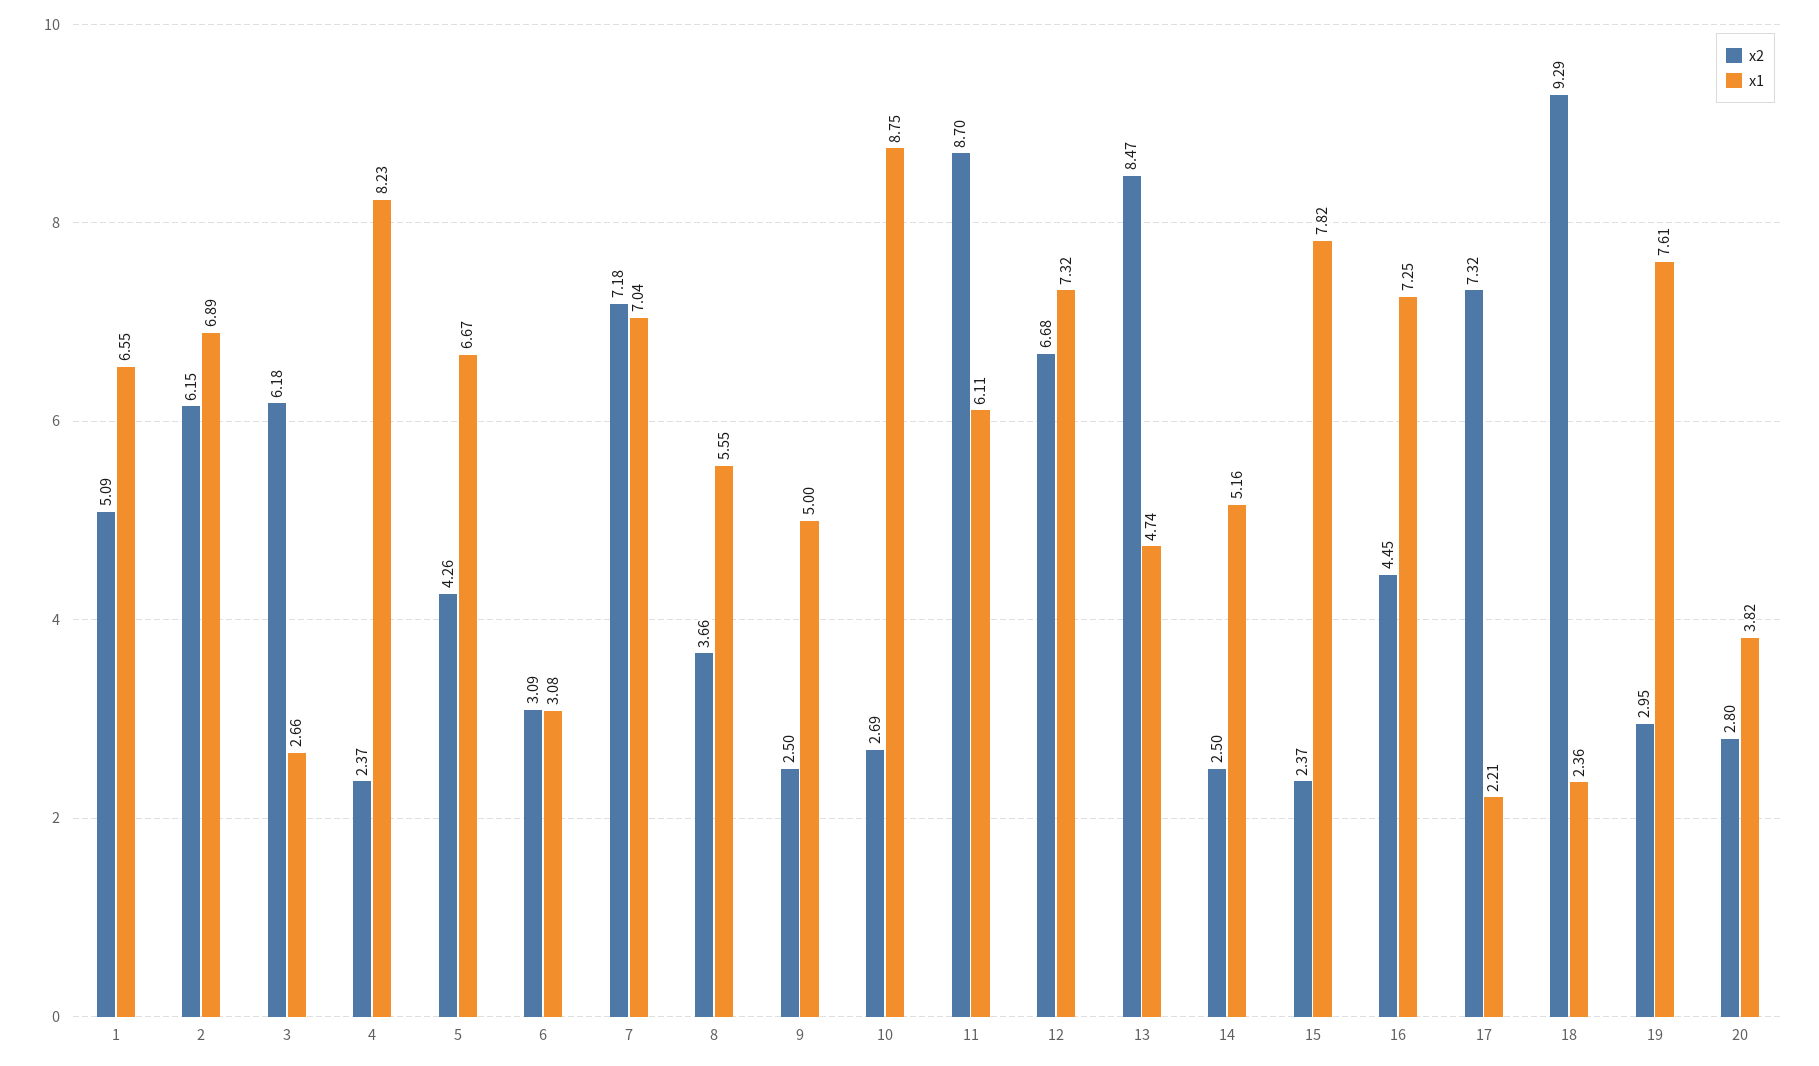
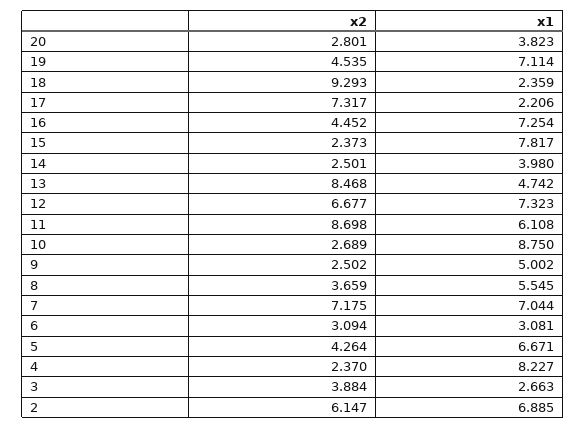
  {
    "x2": {
-     "1": 5.09,
      "2": 6.147,
-     "3": 6.18,
+     "3": 3.884,
      "4": 2.37,
      "5": 4.264,
      "6": 3.094,
      "7": 7.175,
      "8": 3.659,
      "9": 2.502,
      "10": 2.689,
      "11": 8.698,
      "12": 6.677,
      "13": 8.468,
      "14": 2.501,
      "15": 2.373,
      "16": 4.452,
      "17": 7.317,
      "18": 9.293,
-     "19": 2.95,
+     "19": 4.535,
      "20": 2.801
    },
    "x1": {
-     "1": 6.55,
      "2": 6.885,
      "3": 2.663,
      "4": 8.227,
      "5": 6.671,
      "6": 3.081,
      "7": 7.044,
      "8": 5.545,
      "9": 5.002,
      "10": 8.75,
      "11": 6.108,
      "12": 7.323,
      "13": 4.742,
-     "14": 5.16,
+     "14": 3.98,
      "15": 7.817,
      "16": 7.254,
      "17": 2.206,
      "18": 2.359,
-     "19": 7.61,
+     "19": 7.114,
      "20": 3.823
    }
  }

